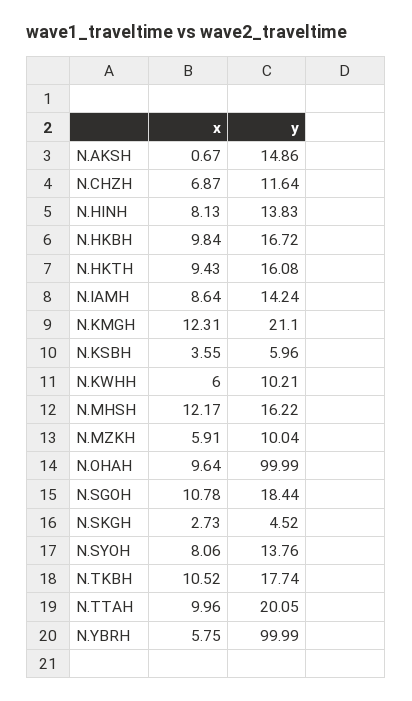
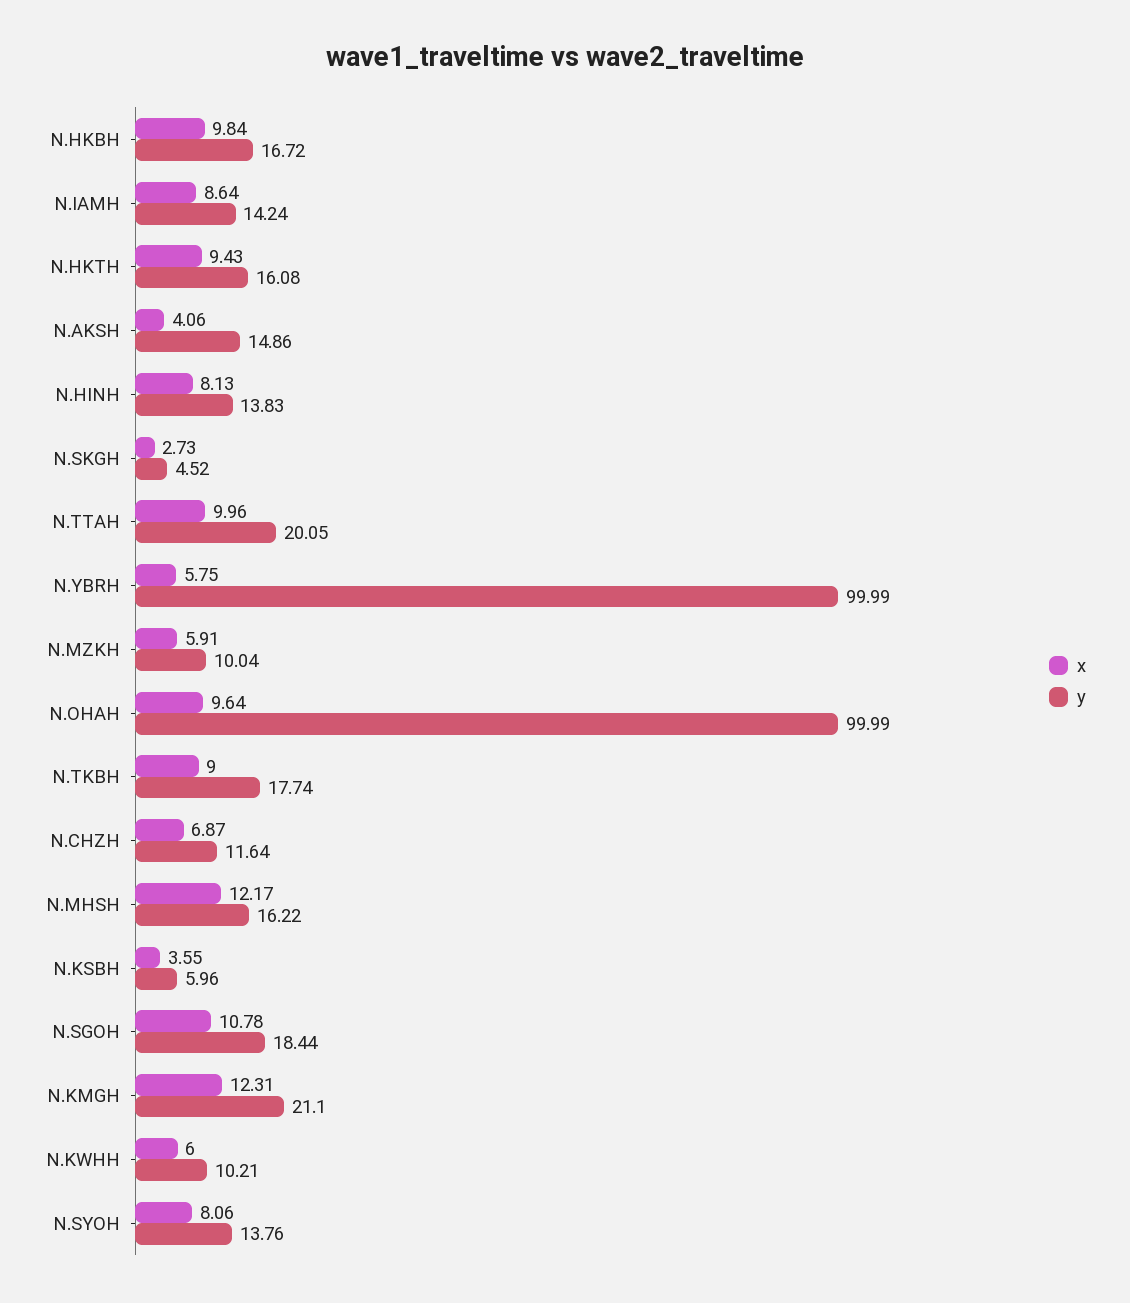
  {
    "x": {
-     "N.AKSH": 0.67,
+     "N.AKSH": 4.06,
      "N.CHZH": 6.87,
      "N.HINH": 8.13,
      "N.HKBH": 9.84,
      "N.HKTH": 9.43,
      "N.IAMH": 8.64,
      "N.KMGH": 12.31,
      "N.KSBH": 3.55,
      "N.KWHH": 6,
      "N.MHSH": 12.17,
      "N.MZKH": 5.91,
      "N.OHAH": 9.64,
      "N.SGOH": 10.78,
      "N.SKGH": 2.73,
      "N.SYOH": 8.06,
-     "N.TKBH": 10.52,
+     "N.TKBH": 9,
      "N.TTAH": 9.96,
      "N.YBRH": 5.75
    },
    "y": {
      "N.AKSH": 14.86,
      "N.CHZH": 11.64,
      "N.HINH": 13.83,
      "N.HKBH": 16.72,
      "N.HKTH": 16.08,
      "N.IAMH": 14.24,
      "N.KMGH": 21.1,
      "N.KSBH": 5.96,
      "N.KWHH": 10.21,
      "N.MHSH": 16.22,
      "N.MZKH": 10.04,
      "N.OHAH": 99.99,
      "N.SGOH": 18.44,
      "N.SKGH": 4.52,
      "N.SYOH": 13.76,
      "N.TKBH": 17.74,
      "N.TTAH": 20.05,
      "N.YBRH": 99.99
    }
  }

